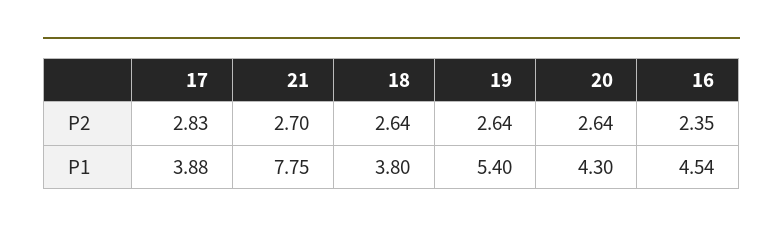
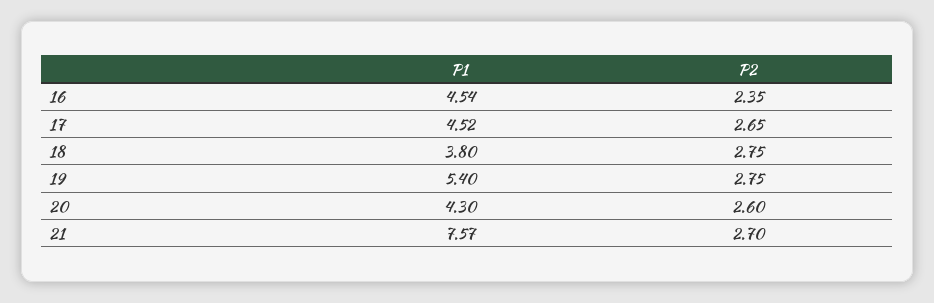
  {
    "17": {
-     "P2": 2.83,
+     "P2": 2.65,
-     "P1": 3.88
+     "P1": 4.52
    },
    "21": {
      "P2": 2.7,
-     "P1": 7.75
+     "P1": 7.57
    },
    "18": {
-     "P2": 2.64,
+     "P2": 2.75,
      "P1": 3.8
    },
    "19": {
-     "P2": 2.64,
+     "P2": 2.75,
      "P1": 5.4
    },
    "20": {
-     "P2": 2.64,
+     "P2": 2.6,
      "P1": 4.3
    },
    "16": {
      "P2": 2.35,
      "P1": 4.54
    }
  }

